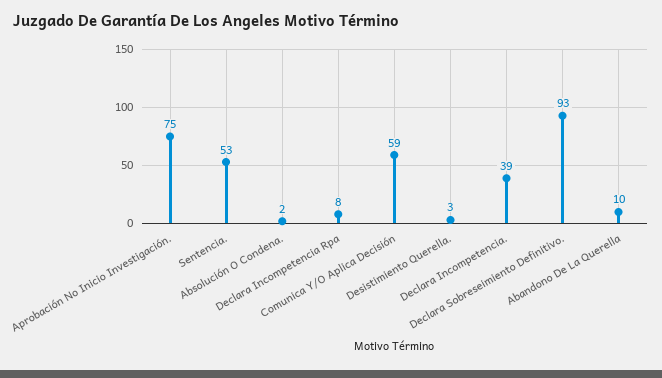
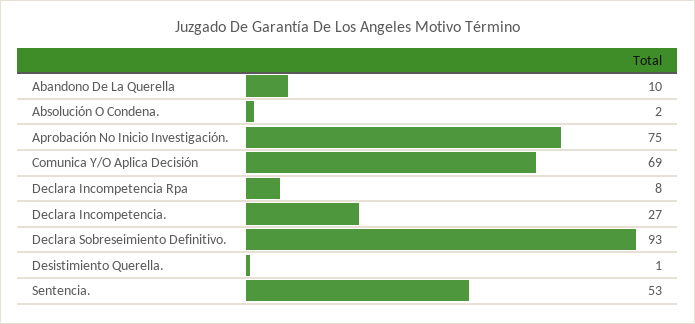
  {
    "Aprobación No Inicio Investigación.": 75,
    "Sentencia.": 53,
    "Absolución O Condena.": 2,
    "Declara Incompetencia Rpa": 8,
-   "Comunica Y/O Aplica Decisión": 59,
+   "Comunica Y/O Aplica Decisión": 69,
-   "Desistimiento Querella.": 3,
+   "Desistimiento Querella.": 1,
-   "Declara Incompetencia.": 39,
+   "Declara Incompetencia.": 27,
    "Declara Sobreseimiento Definitivo.": 93,
    "Abandono De La Querella": 10
  }

